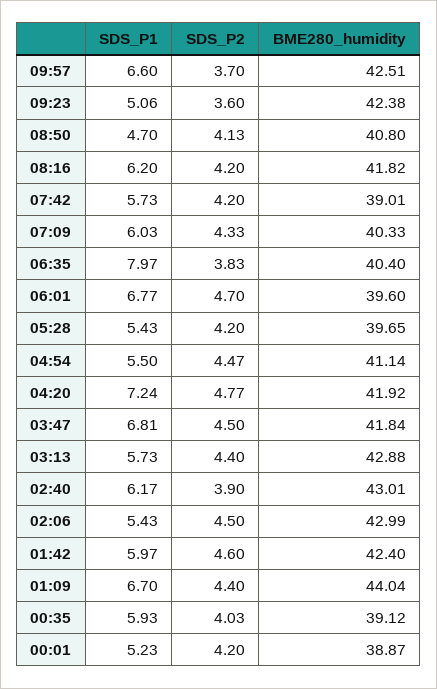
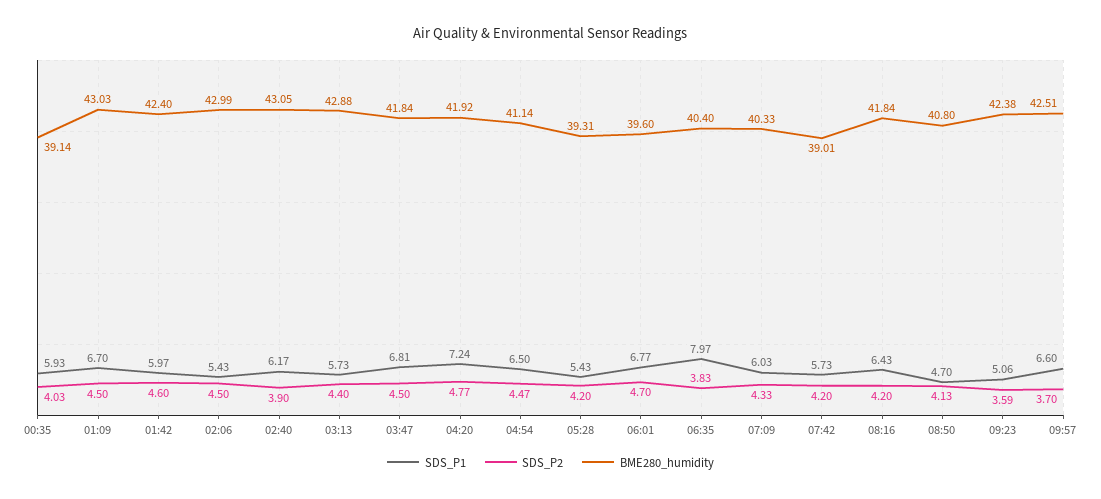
  {
    "SDS_P1": {
      "09:57": 6.6,
      "09:23": 5.06,
      "08:50": 4.7,
-     "08:16": 6.2,
+     "08:16": 6.43,
      "07:42": 5.73,
      "07:09": 6.03,
      "06:35": 7.97,
      "06:01": 6.77,
      "05:28": 5.43,
-     "04:54": 5.5,
+     "04:54": 6.5,
      "04:20": 7.24,
      "03:47": 6.81,
      "03:13": 5.73,
      "02:40": 6.17,
      "02:06": 5.43,
      "01:42": 5.97,
      "01:09": 6.7,
-     "00:35": 5.93,
+     "00:35": 5.93
-     "00:01": 5.23
    },
    "SDS_P2": {
      "09:57": 3.7,
-     "09:23": 3.6,
+     "09:23": 3.59,
      "08:50": 4.13,
      "08:16": 4.2,
      "07:42": 4.2,
      "07:09": 4.33,
      "06:35": 3.83,
      "06:01": 4.7,
      "05:28": 4.2,
      "04:54": 4.47,
      "04:20": 4.77,
      "03:47": 4.5,
      "03:13": 4.4,
      "02:40": 3.9,
      "02:06": 4.5,
      "01:42": 4.6,
-     "01:09": 4.4,
+     "01:09": 4.5,
-     "00:35": 4.03,
+     "00:35": 4.03
-     "00:01": 4.2
    },
    "BME280_humidity": {
      "09:57": 42.51,
      "09:23": 42.38,
      "08:50": 40.8,
-     "08:16": 41.82,
+     "08:16": 41.84,
      "07:42": 39.01,
      "07:09": 40.33,
      "06:35": 40.4,
      "06:01": 39.6,
-     "05:28": 39.65,
+     "05:28": 39.31,
      "04:54": 41.14,
      "04:20": 41.92,
      "03:47": 41.84,
      "03:13": 42.88,
-     "02:40": 43.01,
+     "02:40": 43.05,
      "02:06": 42.99,
      "01:42": 42.4,
-     "01:09": 44.04,
+     "01:09": 43.03,
-     "00:35": 39.12,
+     "00:35": 39.14
-     "00:01": 38.87
    }
  }

